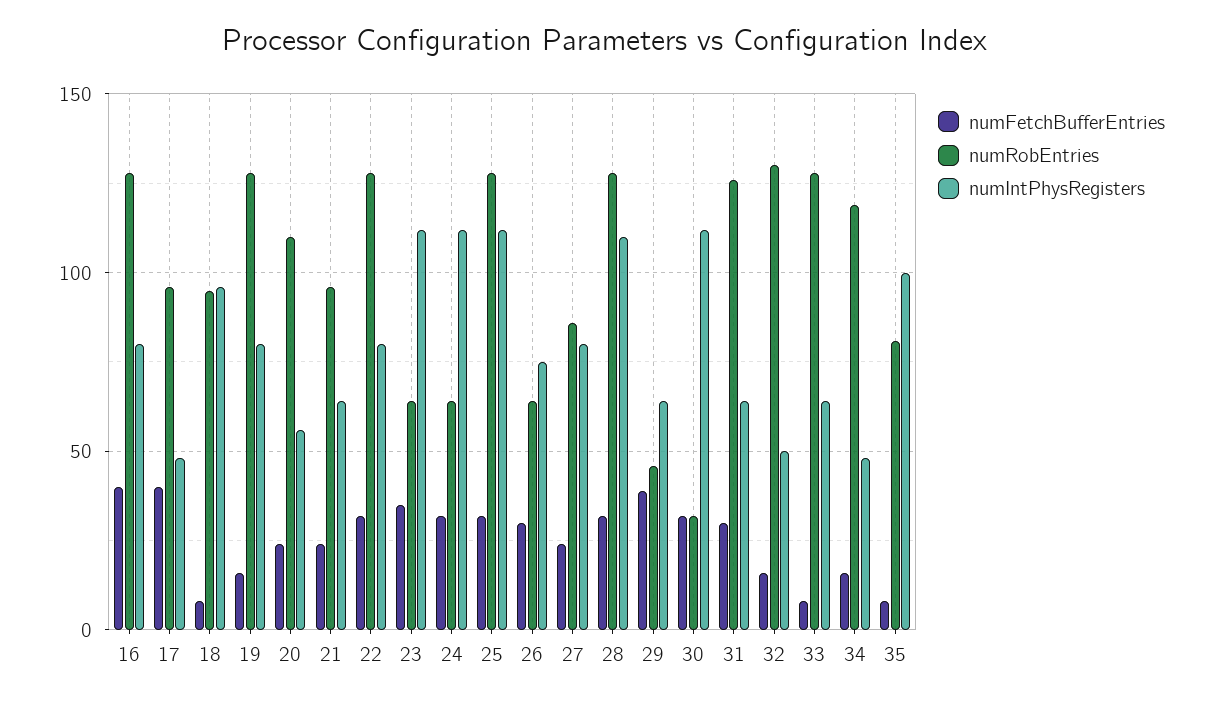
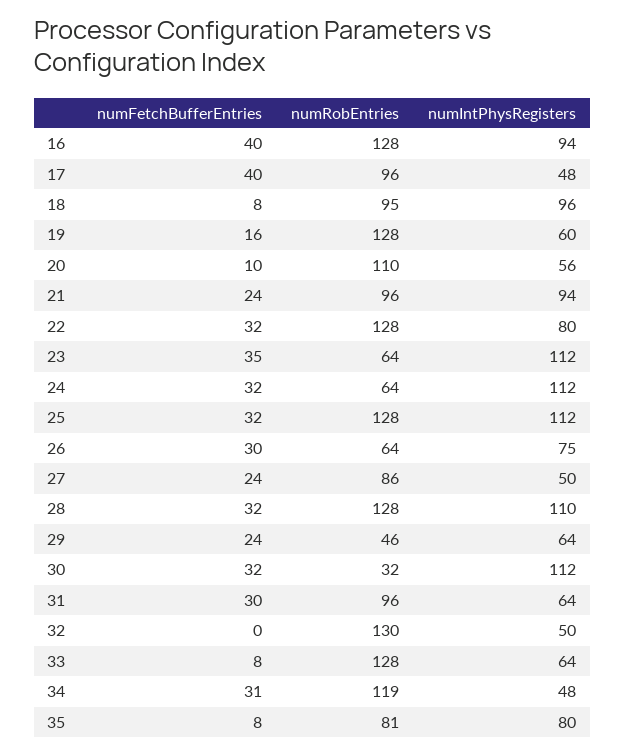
  {
    "numFetchBufferEntries": {
      "16": 40,
      "17": 40,
      "18": 8,
      "19": 16,
-     "20": 25,
+     "20": 10,
      "21": 24,
      "22": 32,
      "23": 35,
      "24": 32,
      "25": 32,
      "26": 30,
      "27": 24,
      "28": 32,
-     "29": 40,
+     "29": 24,
      "30": 32,
      "31": 30,
-     "32": 15,
+     "32": 0,
      "33": 8,
-     "34": 15,
+     "34": 31,
      "35": 8
    },
    "numRobEntries": {
      "16": 128,
      "17": 96,
      "18": 95,
      "19": 128,
      "20": 110,
      "21": 96,
      "22": 128,
      "23": 64,
      "24": 64,
      "25": 128,
      "26": 64,
      "27": 86,
      "28": 128,
      "29": 46,
      "30": 32,
-     "31": 125,
+     "31": 96,
      "32": 130,
      "33": 128,
      "34": 119,
      "35": 81
    },
    "numIntPhysRegisters": {
-     "16": 80,
+     "16": 94,
      "17": 48,
      "18": 96,
-     "19": 80,
+     "19": 60,
      "20": 56,
-     "21": 65,
+     "21": 94,
      "22": 80,
      "23": 112,
      "24": 112,
      "25": 112,
      "26": 75,
-     "27": 80,
+     "27": 50,
      "28": 110,
      "29": 64,
      "30": 112,
      "31": 64,
      "32": 50,
      "33": 64,
      "34": 48,
-     "35": 100
+     "35": 80
    }
  }

